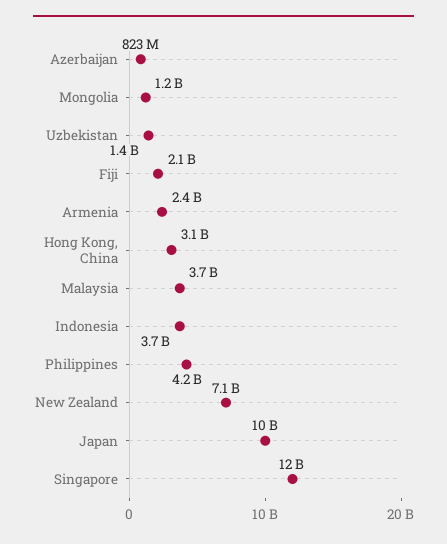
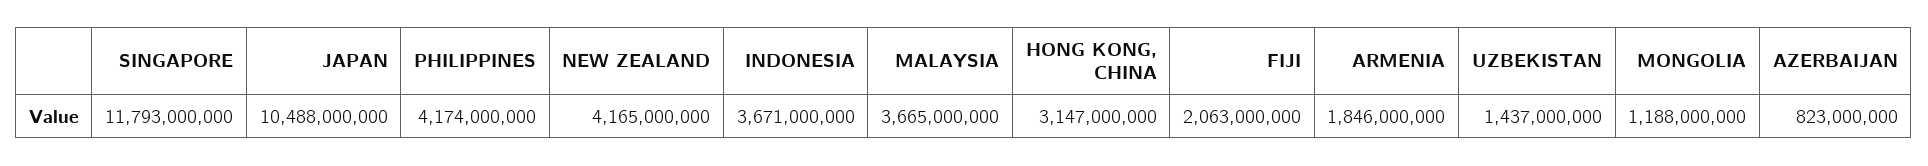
  {
    "Azerbaijan": 823000000,
    "Mongolia": 1188000000,
    "Uzbekistan": 1437000000,
    "Fiji": 2063000000,
-   "Armenia": 2400000000,
+   "Armenia": 1846000000,
    "Hong Kong, China": 3147000000,
    "Malaysia": 3665000000,
    "Indonesia": 3671000000,
    "Philippines": 4174000000,
-   "New Zealand": 7100000000,
+   "New Zealand": 4165000000,
    "Japan": 10488000000,
    "Singapore": 11793000000
  }

